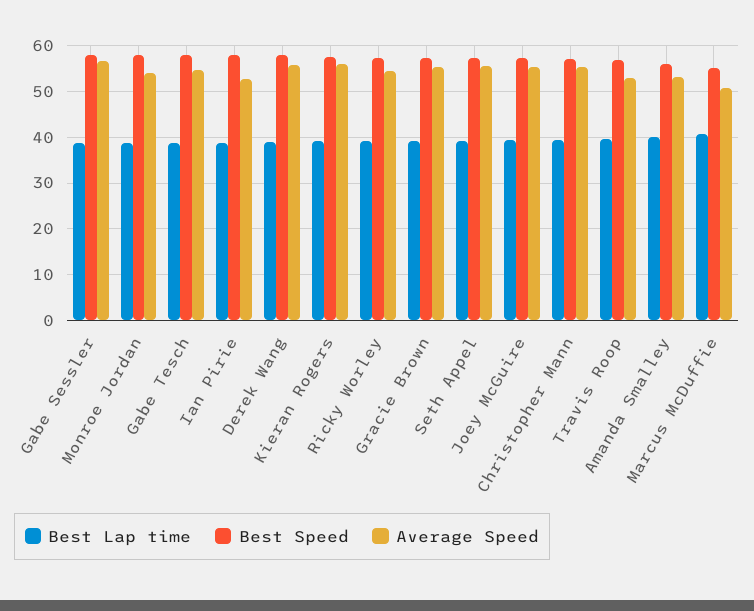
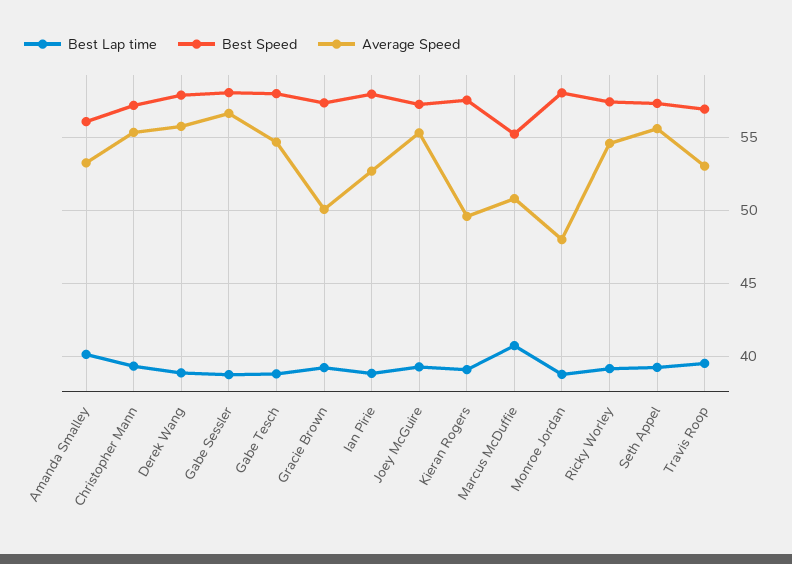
  {
    "Best Lap time": {
      "Gabe Sessler": 39,
      "Monroe Jordan": 39,
      "Gabe Tesch": 39,
      "Ian Pirie": 39,
      "Derek Wang": 39,
      "Kieran Rogers": 39,
      "Ricky Worley": 39,
      "Gracie Brown": 39,
      "Seth Appel": 39.5,
      "Joey McGuire": 39.5,
      "Christopher Mann": 39.5,
      "Travis Roop": 39.5,
      "Amanda Smalley": 40,
      "Marcus McDuffie": 41
    },
    "Best Speed": {
      "Gabe Sessler": 58,
      "Monroe Jordan": 58,
      "Gabe Tesch": 58,
      "Ian Pirie": 58,
      "Derek Wang": 58,
      "Kieran Rogers": 57.5,
      "Ricky Worley": 57.5,
      "Gracie Brown": 57.5,
      "Seth Appel": 57.5,
      "Joey McGuire": 57.5,
      "Christopher Mann": 57,
      "Travis Roop": 57,
      "Amanda Smalley": 56,
      "Marcus McDuffie": 55
    },
    "Average Speed": {
      "Gabe Sessler": 56.5,
-     "Monroe Jordan": 54,
+     "Monroe Jordan": 48,
      "Gabe Tesch": 54.5,
      "Ian Pirie": 52.5,
      "Derek Wang": 55.5,
-     "Kieran Rogers": 56,
+     "Kieran Rogers": 49.5,
      "Ricky Worley": 54.5,
-     "Gracie Brown": 56,
+     "Gracie Brown": 50,
      "Seth Appel": 55.5,
      "Joey McGuire": 55.5,
      "Christopher Mann": 55.5,
      "Travis Roop": 53,
      "Amanda Smalley": 53.5,
      "Marcus McDuffie": 51
    }
  }

